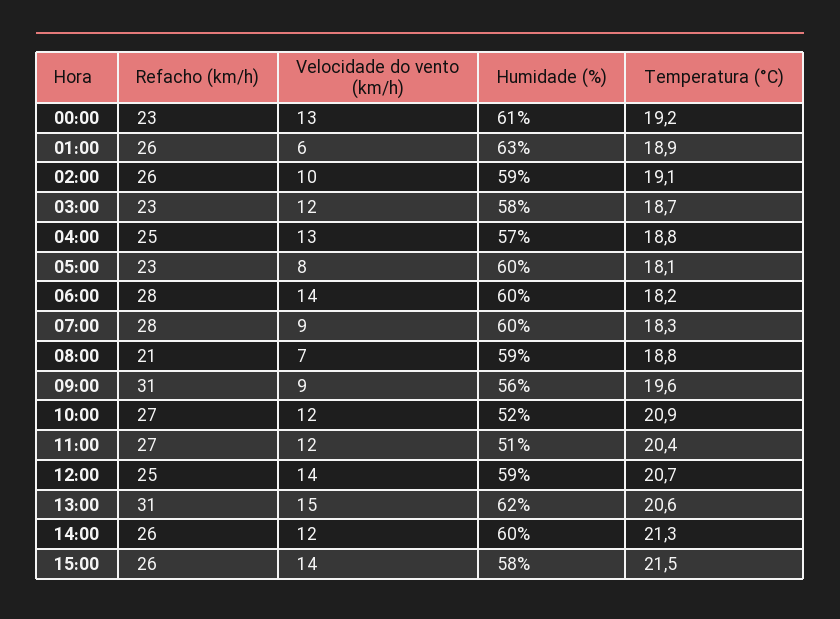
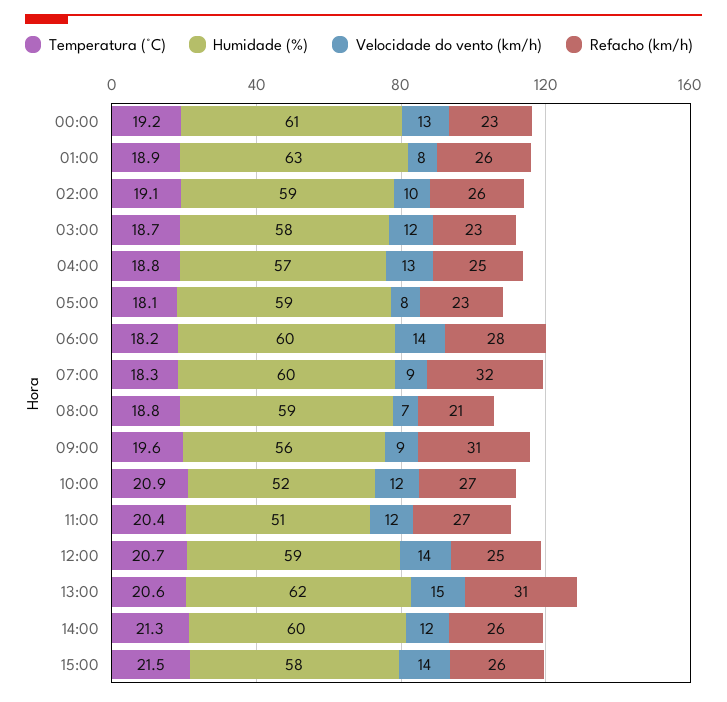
  {
    "Refacho (km/h)": {
      "00:00": 23,
      "01:00": 26,
      "02:00": 26,
      "03:00": 23,
      "04:00": 25,
      "05:00": 23,
      "06:00": 28,
-     "07:00": 28,
+     "07:00": 32,
      "08:00": 21,
      "09:00": 31,
      "10:00": 27,
      "11:00": 27,
      "12:00": 25,
      "13:00": 31,
      "14:00": 26,
      "15:00": 26
    },
    "Velocidade do vento (km/h)": {
      "00:00": 13,
-     "01:00": 6,
+     "01:00": 8,
      "02:00": 10,
      "03:00": 12,
      "04:00": 13,
      "05:00": 8,
      "06:00": 14,
      "07:00": 9,
      "08:00": 7,
      "09:00": 9,
      "10:00": 12,
      "11:00": 12,
      "12:00": 14,
      "13:00": 15,
      "14:00": 12,
      "15:00": 14
    },
    "Humidade (%)": {
      "00:00": 61,
      "01:00": 63,
      "02:00": 59,
      "03:00": 58,
      "04:00": 57,
-     "05:00": 60,
+     "05:00": 59,
      "06:00": 60,
      "07:00": 60,
      "08:00": 59,
      "09:00": 56,
      "10:00": 52,
      "11:00": 51,
      "12:00": 59,
      "13:00": 62,
      "14:00": 60,
      "15:00": 58
    },
    "Temperatura (°C)": {
      "00:00": 19.2,
      "01:00": 18.9,
      "02:00": 19.1,
      "03:00": 18.7,
      "04:00": 18.8,
      "05:00": 18.1,
      "06:00": 18.2,
      "07:00": 18.3,
      "08:00": 18.8,
      "09:00": 19.6,
      "10:00": 20.9,
      "11:00": 20.4,
      "12:00": 20.7,
      "13:00": 20.6,
      "14:00": 21.3,
      "15:00": 21.5
    }
  }

